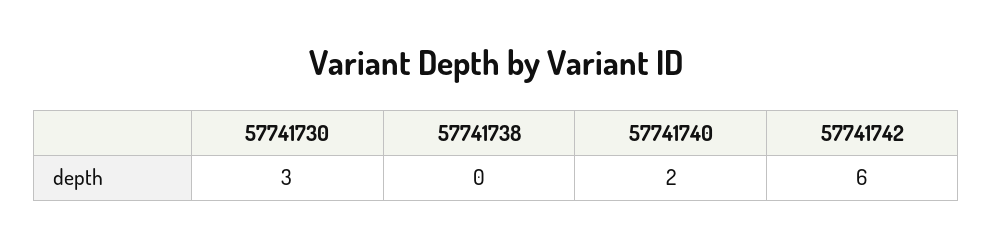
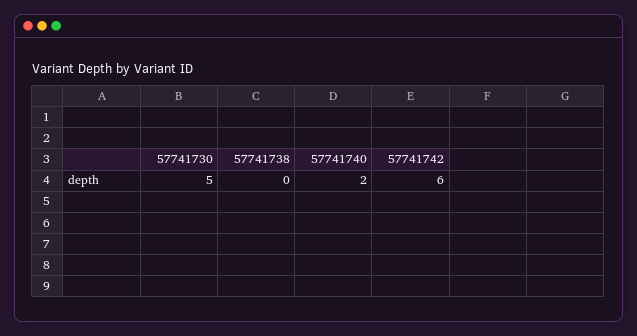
  {
-   "57741730": 3,
+   "57741730": 5,
    "57741738": 0,
    "57741740": 2,
    "57741742": 6
  }

